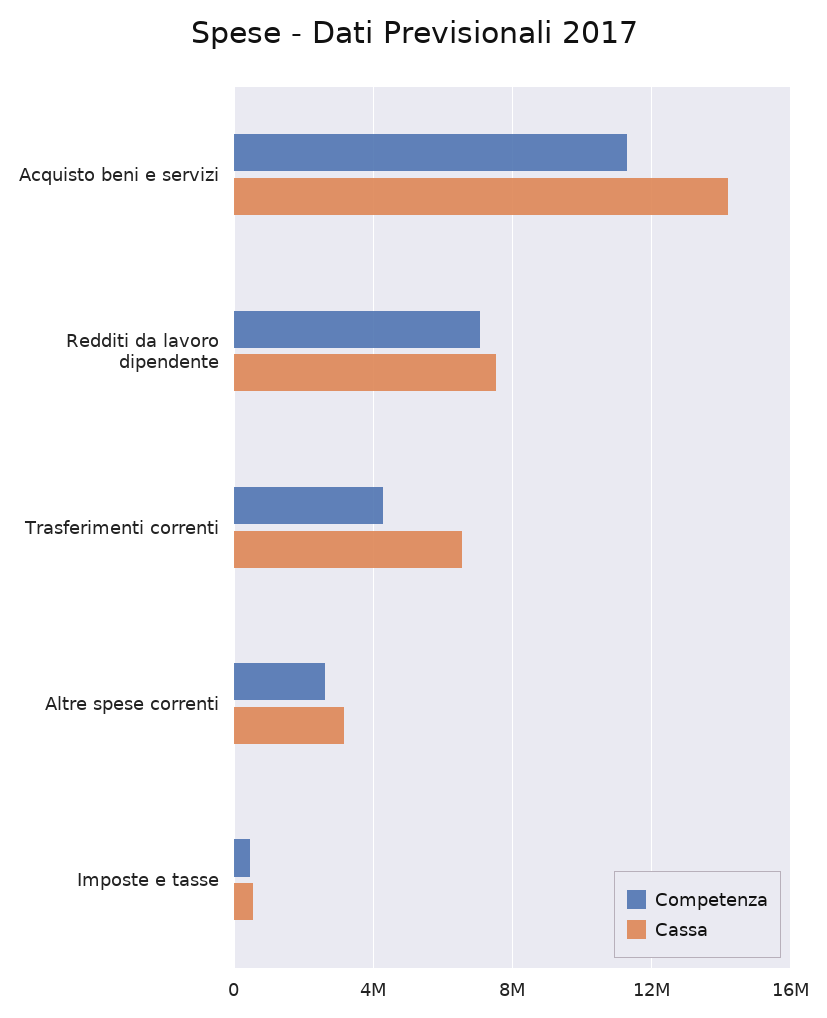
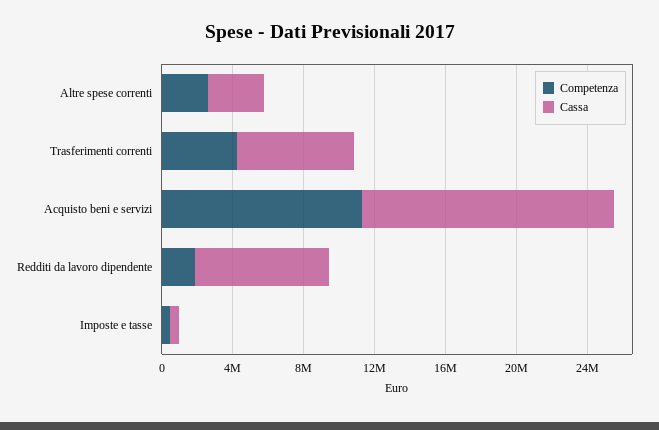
  {
    "Competenza": {
      "Acquisto beni e servizi": 11500000,
-     "Redditi da lavoro dipendente": 7000000,
+     "Redditi da lavoro dipendente": 2000000,
      "Trasferimenti correnti": 4500000,
      "Altre spese correnti": 2500000,
      "Imposte e tasse": 500000
    },
    "Cassa": {
      "Acquisto beni e servizi": 14000000,
      "Redditi da lavoro dipendente": 7500000,
      "Trasferimenti correnti": 6500000,
      "Altre spese correnti": 3000000,
      "Imposte e tasse": 500000
    }
  }

